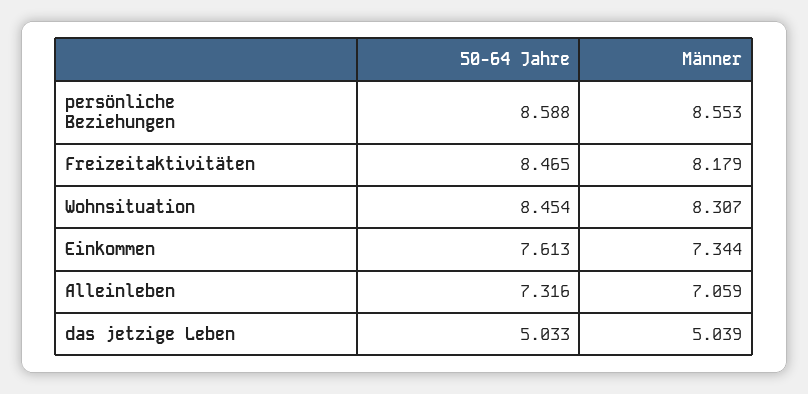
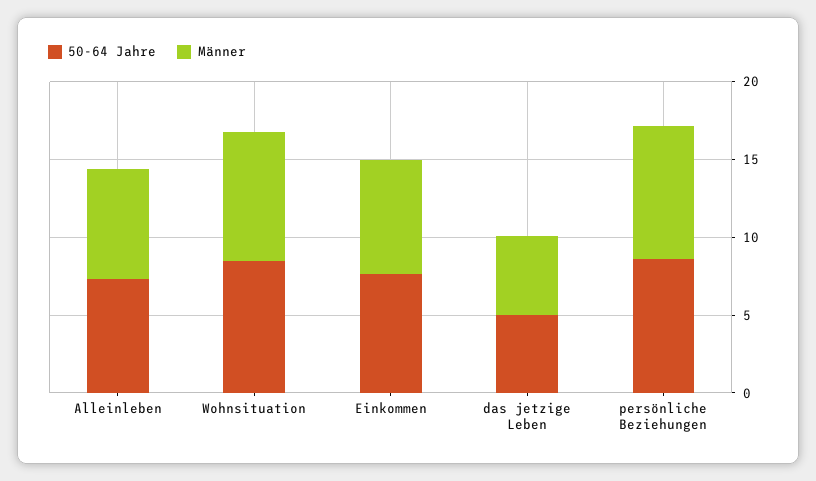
  {
    "50-64 Jahre": {
      "persönliche Beziehungen": 8.588,
-     "Freizeitaktivitäten": 8.465,
      "Wohnsituation": 8.454,
      "Einkommen": 7.613,
      "Alleinleben": 7.316,
      "das jetzige Leben": 5.033
    },
    "Männer": {
      "persönliche Beziehungen": 8.553,
-     "Freizeitaktivitäten": 8.179,
      "Wohnsituation": 8.307,
      "Einkommen": 7.344,
      "Alleinleben": 7.059,
      "das jetzige Leben": 5.039
    }
  }

